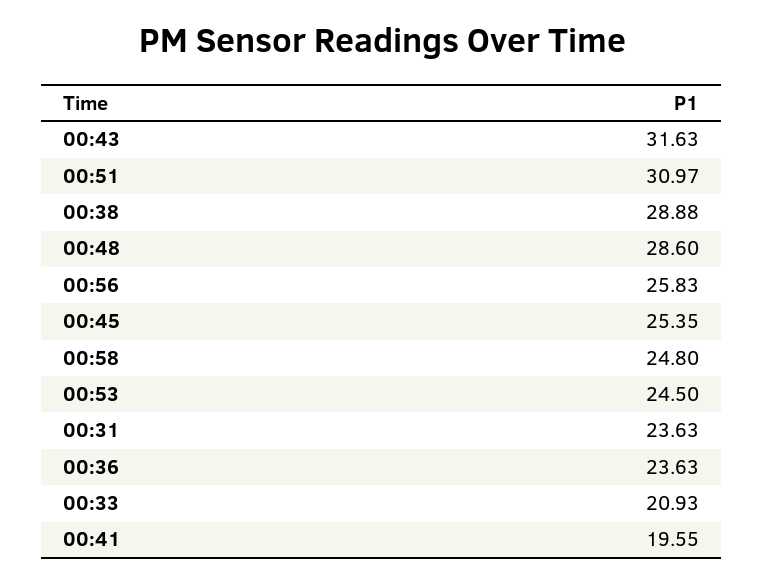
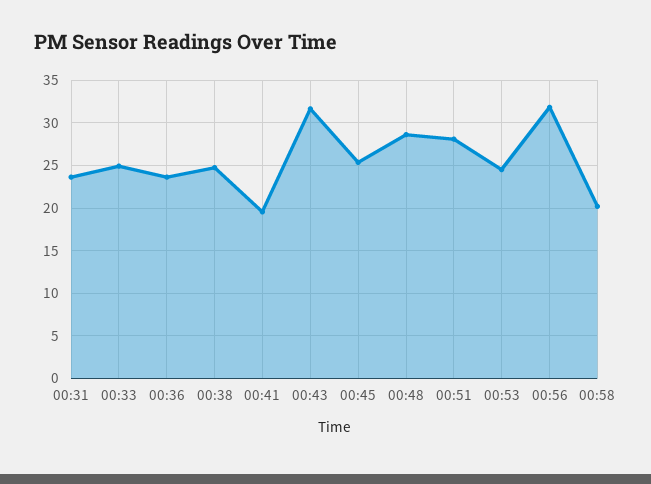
  {
    "00:43": 31.63,
-   "00:51": 30.97,
+   "00:51": 28,
-   "00:38": 28.88,
+   "00:38": 25,
    "00:48": 28.6,
-   "00:56": 25.83,
+   "00:56": 32,
    "00:45": 25.35,
-   "00:58": 24.8,
+   "00:58": 20,
    "00:53": 24.5,
    "00:31": 23.63,
    "00:36": 23.63,
-   "00:33": 20.93,
+   "00:33": 25,
    "00:41": 19.55
  }

